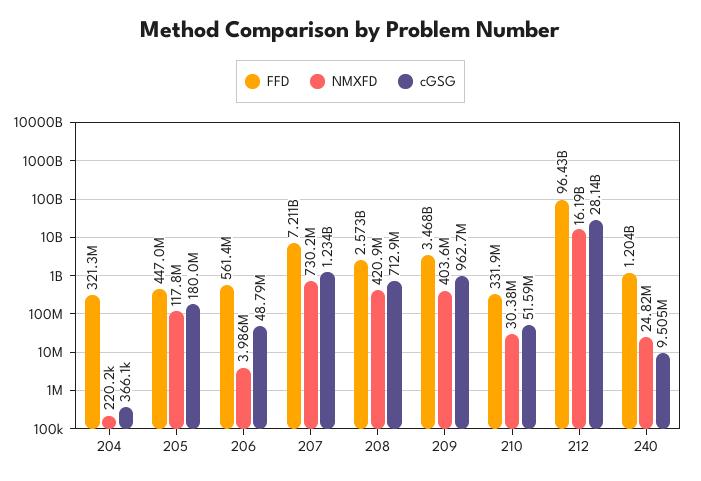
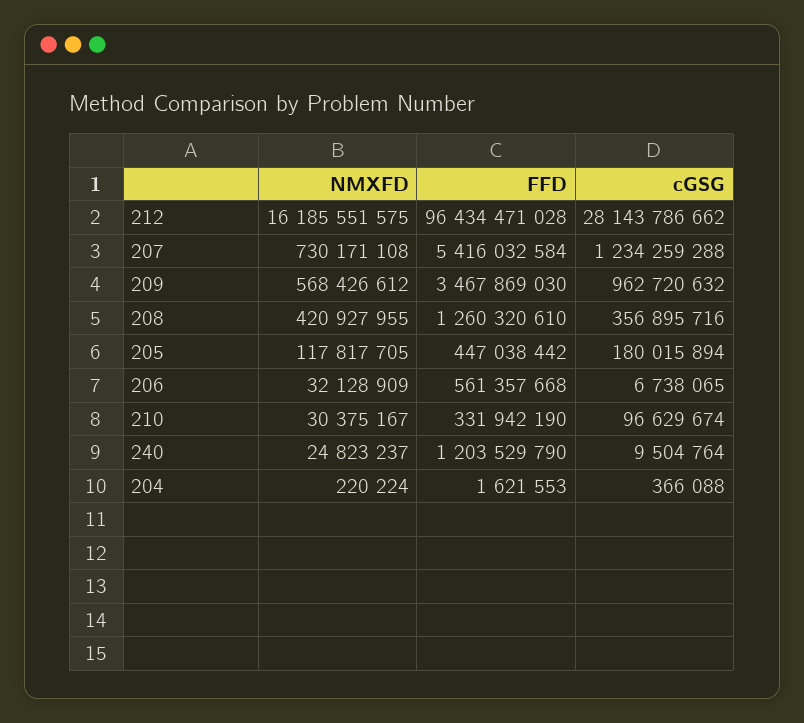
  {
    "FFD": {
-     "204": 321300000,
+     "204": 1621553,
      "205": 447038442,
      "206": 561357668,
-     "207": 7211000000,
+     "207": 5416032584,
-     "208": 2573000000,
+     "208": 1260320610,
      "209": 3467869030,
      "210": 331942190,
      "212": 96434471028,
      "240": 1203529790
    },
    "NMXFD": {
      "204": 220224,
      "205": 117817705,
-     "206": 3986000,
+     "206": 32128909,
      "207": 730171108,
      "208": 420927955,
-     "209": 403600000,
+     "209": 568426612,
      "210": 30375167,
      "212": 16185551575,
      "240": 24823237
    },
    "cGSG": {
      "204": 366088,
      "205": 180015894,
-     "206": 48790000,
+     "206": 6738065,
      "207": 1234259288,
-     "208": 712900000,
+     "208": 356895716,
      "209": 962720632,
-     "210": 51590000,
+     "210": 96629674,
      "212": 28143786662,
      "240": 9504764
    }
  }

